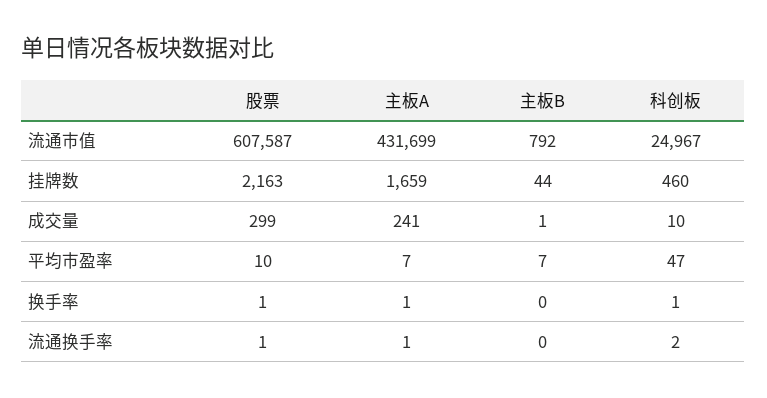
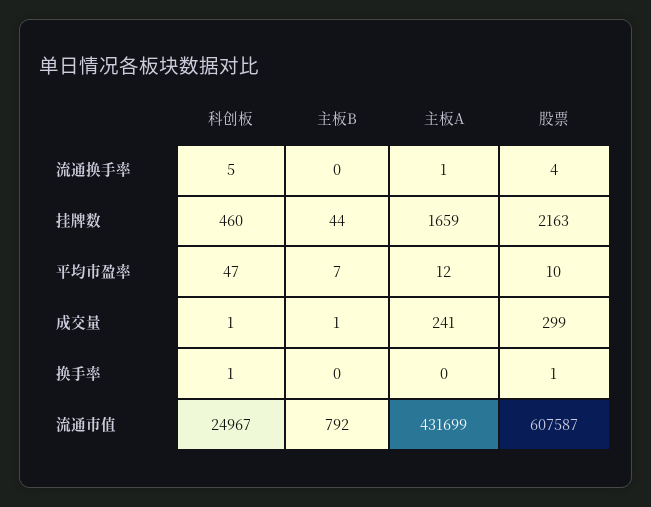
  {
    "股票": {
      "流通市值": 607587,
      "挂牌数": 2163,
      "成交量": 299,
      "平均市盈率": 10,
      "换手率": 1,
-     "流通换手率": 1
+     "流通换手率": 4
    },
    "主板A": {
      "流通市值": 431699,
      "挂牌数": 1659,
      "成交量": 241,
-     "平均市盈率": 7,
+     "平均市盈率": 12,
-     "换手率": 1,
+     "换手率": 0,
      "流通换手率": 1
    },
    "主板B": {
      "流通市值": 792,
      "挂牌数": 44,
      "成交量": 1,
      "平均市盈率": 7,
      "换手率": 0,
      "流通换手率": 0
    },
    "科创板": {
      "流通市值": 24967,
      "挂牌数": 460,
-     "成交量": 10,
+     "成交量": 1,
      "平均市盈率": 47,
      "换手率": 1,
-     "流通换手率": 2
+     "流通换手率": 5
    }
  }

